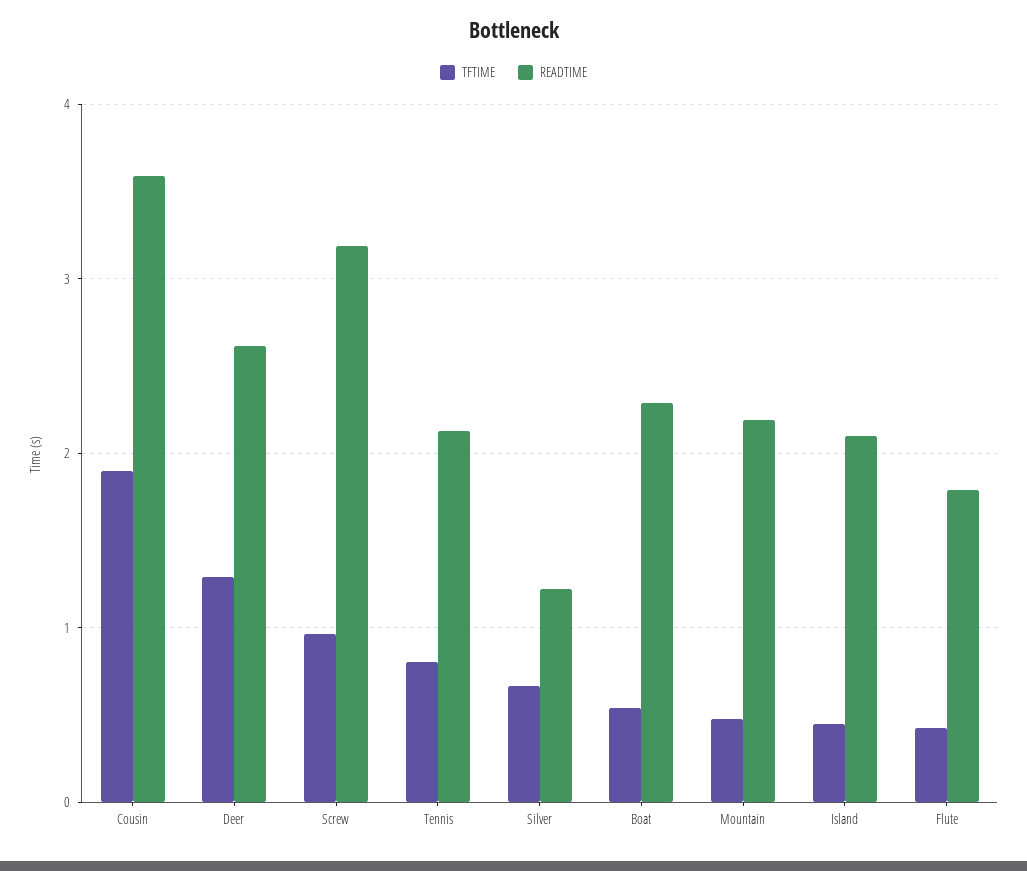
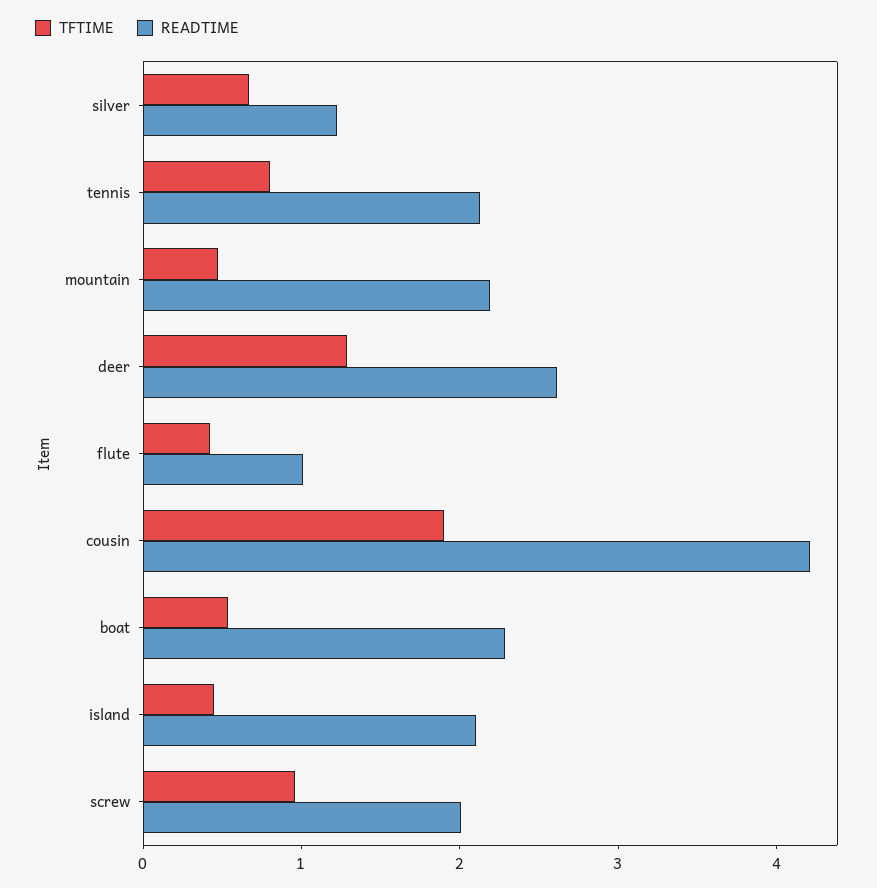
  {
    "TFTIME": {
      "Cousin": 1.9,
      "Deer": 1.3,
      "Screw": 1,
      "Tennis": 0.8,
      "Silver": 0.7,
      "Boat": 0.5,
      "Mountain": 0.5,
      "Island": 0.5,
      "Flute": 0.4
    },
    "READTIME": {
-     "Cousin": 3.6,
+     "Cousin": 4.2,
      "Deer": 2.6,
-     "Screw": 3.2,
+     "Screw": 2,
      "Tennis": 2.1,
      "Silver": 1.2,
      "Boat": 2.3,
      "Mountain": 2.2,
      "Island": 2.1,
-     "Flute": 1.8
+     "Flute": 1
    }
  }

